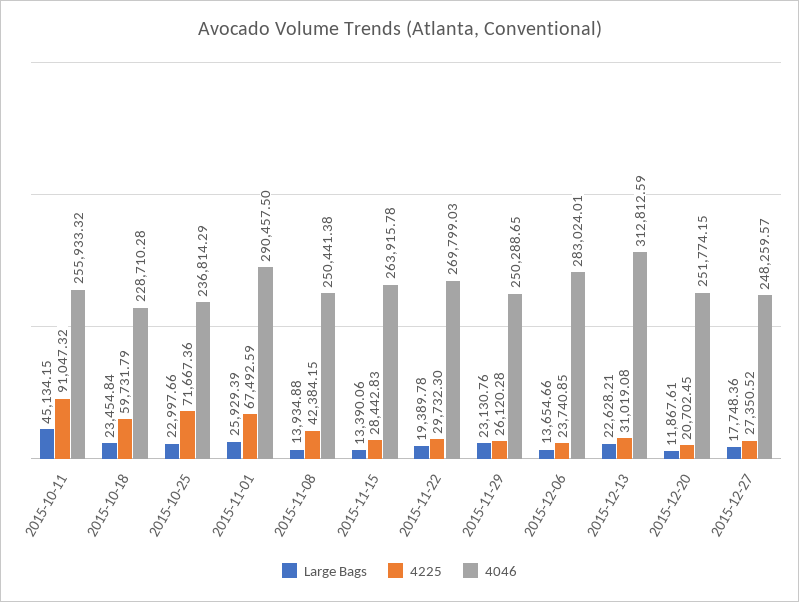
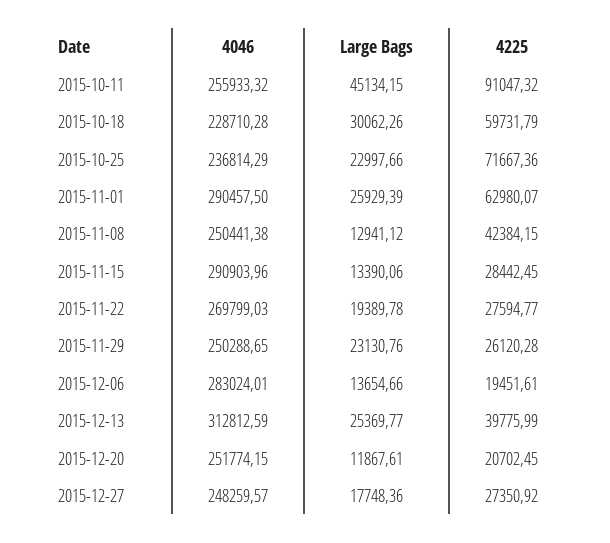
  {
    "Large Bags": {
      "2015-10-11": 45134.15,
-     "2015-10-18": 23454.84,
+     "2015-10-18": 30062.26,
      "2015-10-25": 22997.66,
      "2015-11-01": 25929.39,
-     "2015-11-08": 13934.88,
+     "2015-11-08": 12941.12,
      "2015-11-15": 13390.06,
      "2015-11-22": 19389.78,
      "2015-11-29": 23130.76,
      "2015-12-06": 13654.66,
-     "2015-12-13": 22628.21,
+     "2015-12-13": 25369.77,
      "2015-12-20": 11867.61,
      "2015-12-27": 17748.36
    },
    "4225": {
      "2015-10-11": 91047.32,
      "2015-10-18": 59731.79,
      "2015-10-25": 71667.36,
-     "2015-11-01": 67492.59,
+     "2015-11-01": 62980.07,
      "2015-11-08": 42384.15,
-     "2015-11-15": 28442.83,
+     "2015-11-15": 28442.45,
-     "2015-11-22": 29732.3,
+     "2015-11-22": 27594.77,
      "2015-11-29": 26120.28,
-     "2015-12-06": 23740.85,
+     "2015-12-06": 19451.61,
-     "2015-12-13": 31019.08,
+     "2015-12-13": 39775.99,
      "2015-12-20": 20702.45,
-     "2015-12-27": 27350.52
+     "2015-12-27": 27350.92
    },
    "4046": {
      "2015-10-11": 255933.32,
      "2015-10-18": 228710.28,
      "2015-10-25": 236814.29,
      "2015-11-01": 290457.5,
      "2015-11-08": 250441.38,
-     "2015-11-15": 263915.78,
+     "2015-11-15": 290903.96,
      "2015-11-22": 269799.03,
      "2015-11-29": 250288.65,
      "2015-12-06": 283024.01,
      "2015-12-13": 312812.59,
      "2015-12-20": 251774.15,
      "2015-12-27": 248259.57
    }
  }

